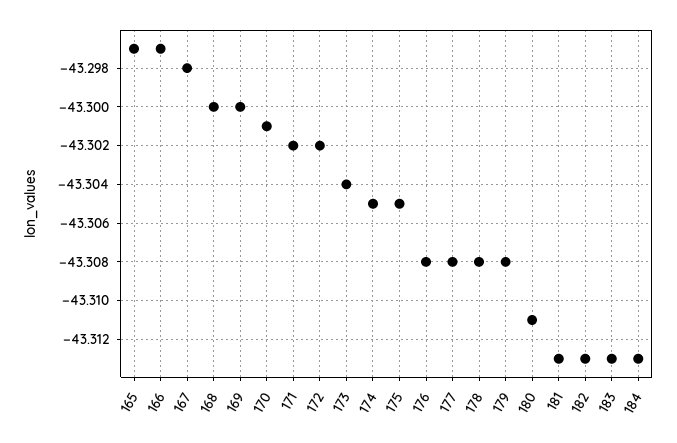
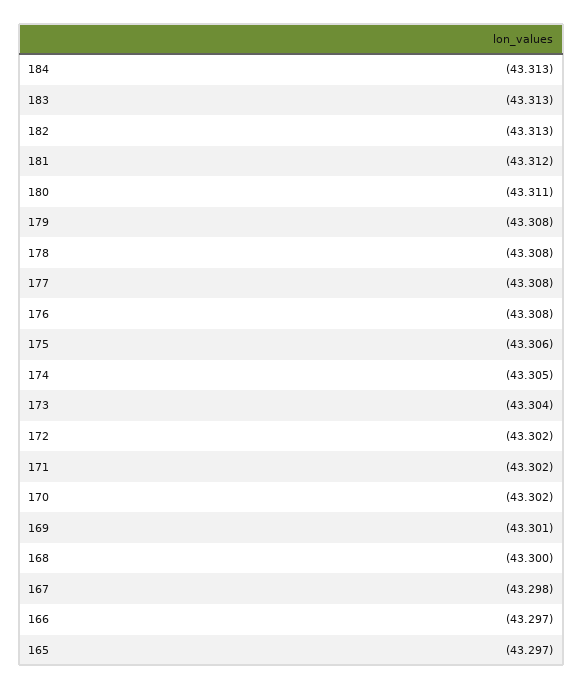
  {
    "165": -43.297,
    "166": -43.297,
    "167": -43.298,
    "168": -43.3,
-   "169": -43.3,
+   "169": -43.301,
-   "170": -43.301,
+   "170": -43.302,
    "171": -43.302,
    "172": -43.302,
    "173": -43.304,
    "174": -43.305,
-   "175": -43.305,
+   "175": -43.306,
    "176": -43.308,
    "177": -43.308,
    "178": -43.308,
    "179": -43.308,
    "180": -43.311,
-   "181": -43.313,
+   "181": -43.312,
    "182": -43.313,
    "183": -43.313,
    "184": -43.313
  }

